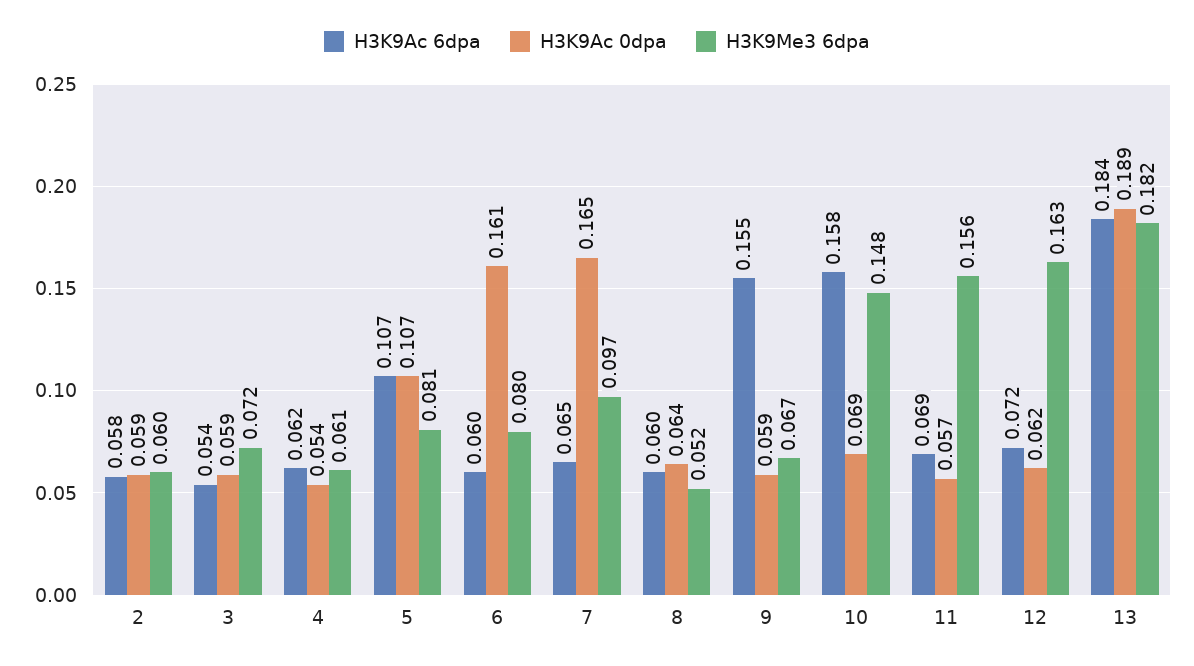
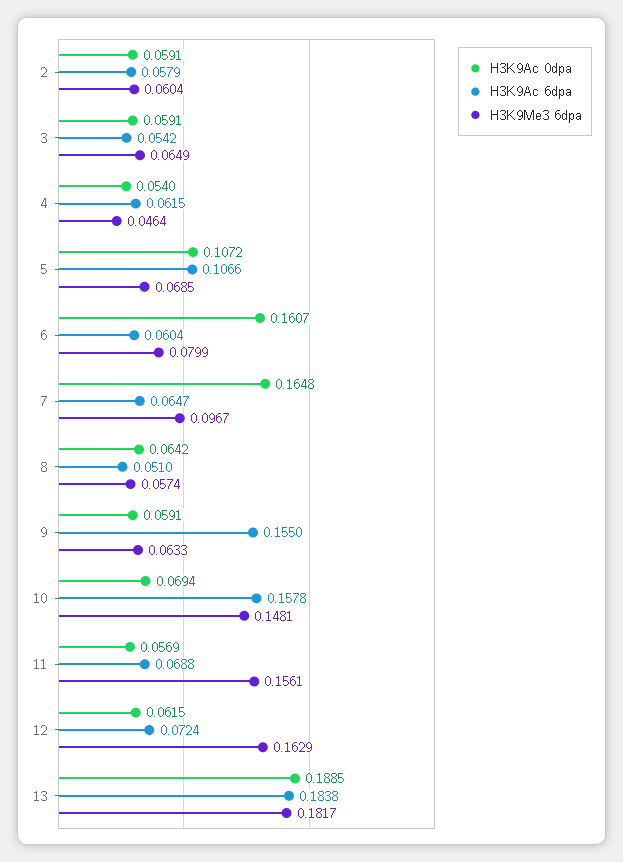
  {
    "H3K9Ac 6dpa": {
      "2": 0.0579,
      "3": 0.0542,
      "4": 0.0615,
      "5": 0.1066,
      "6": 0.0604,
      "7": 0.0647,
-     "8": 0.06,
+     "8": 0.051,
      "9": 0.155,
      "10": 0.1578,
      "11": 0.0688,
      "12": 0.0724,
      "13": 0.1838
    },
    "H3K9Ac 0dpa": {
      "2": 0.0591,
      "3": 0.0591,
      "4": 0.054,
      "5": 0.1072,
      "6": 0.1607,
      "7": 0.1648,
      "8": 0.0642,
      "9": 0.0591,
      "10": 0.0694,
      "11": 0.0569,
      "12": 0.0615,
      "13": 0.1885
    },
    "H3K9Me3 6dpa": {
      "2": 0.0604,
-     "3": 0.072,
+     "3": 0.0649,
-     "4": 0.061,
+     "4": 0.0464,
-     "5": 0.081,
+     "5": 0.0685,
      "6": 0.0799,
      "7": 0.0967,
-     "8": 0.052,
+     "8": 0.0574,
-     "9": 0.067,
+     "9": 0.0633,
      "10": 0.1481,
      "11": 0.1561,
      "12": 0.1629,
      "13": 0.1817
    }
  }

